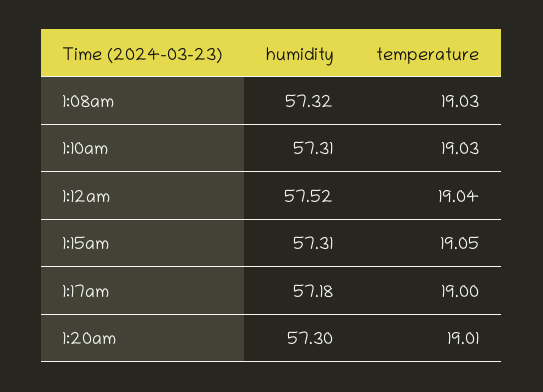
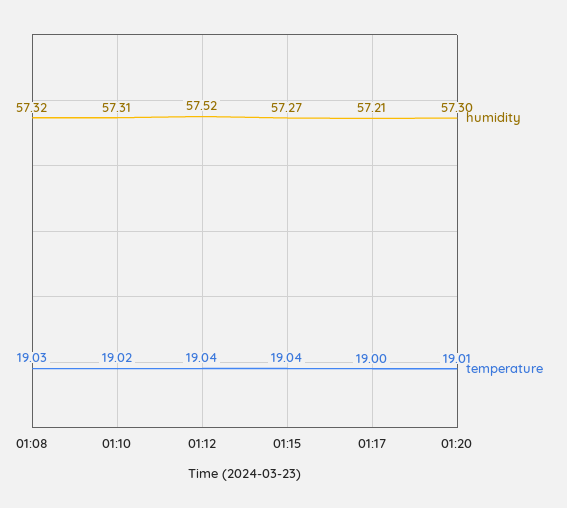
  {
    "humidity": {
      "1:08am": 57.32,
      "1:10am": 57.31,
      "1:12am": 57.52,
-     "1:15am": 57.31,
+     "1:15am": 57.27,
-     "1:17am": 57.18,
+     "1:17am": 57.21,
      "1:20am": 57.3
    },
    "temperature": {
      "1:08am": 19.03,
-     "1:10am": 19.03,
+     "1:10am": 19.02,
      "1:12am": 19.04,
-     "1:15am": 19.05,
+     "1:15am": 19.04,
      "1:17am": 19,
      "1:20am": 19.01
    }
  }

